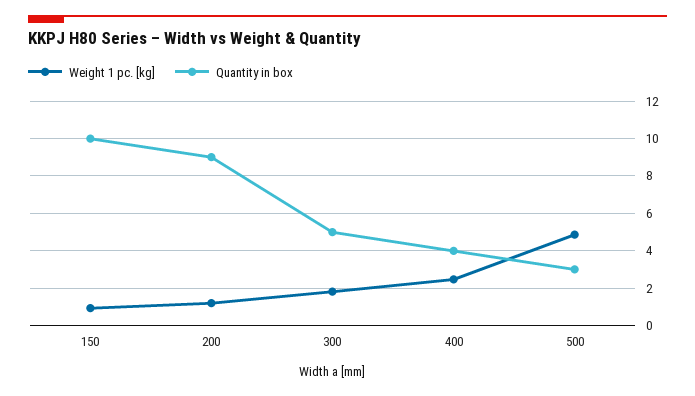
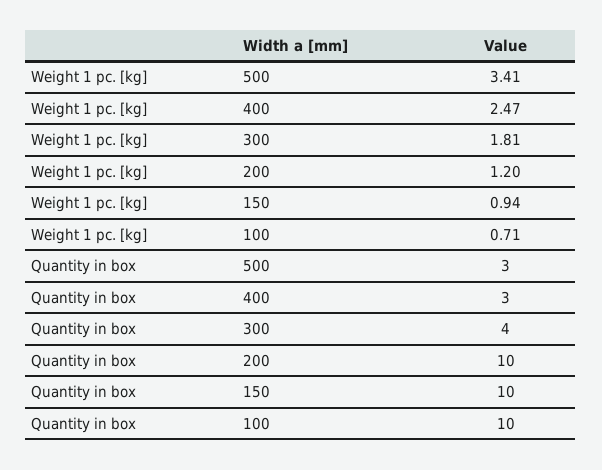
  {
    "Weight 1 pc. [kg]": {
      "150": 0.94,
      "200": 1.2,
      "300": 1.81,
      "400": 2.47,
-     "500": 5
+     "500": 3.41,
+     "100": 0.71
    },
    "Quantity in box": {
      "150": 10,
-     "200": 9,
+     "200": 10,
-     "300": 5,
+     "300": 4,
-     "400": 4,
+     "400": 3,
-     "500": 3
+     "500": 3,
+     "100": 10
    }
  }

